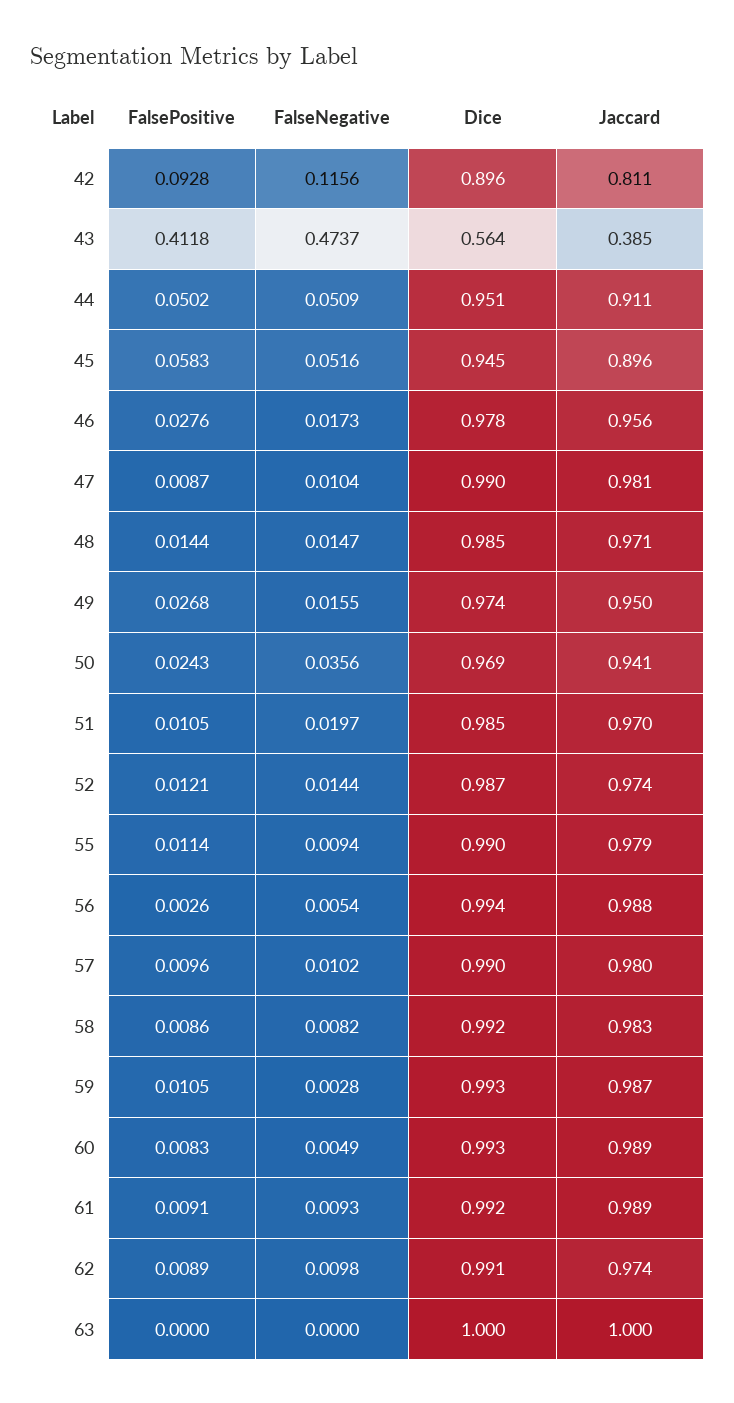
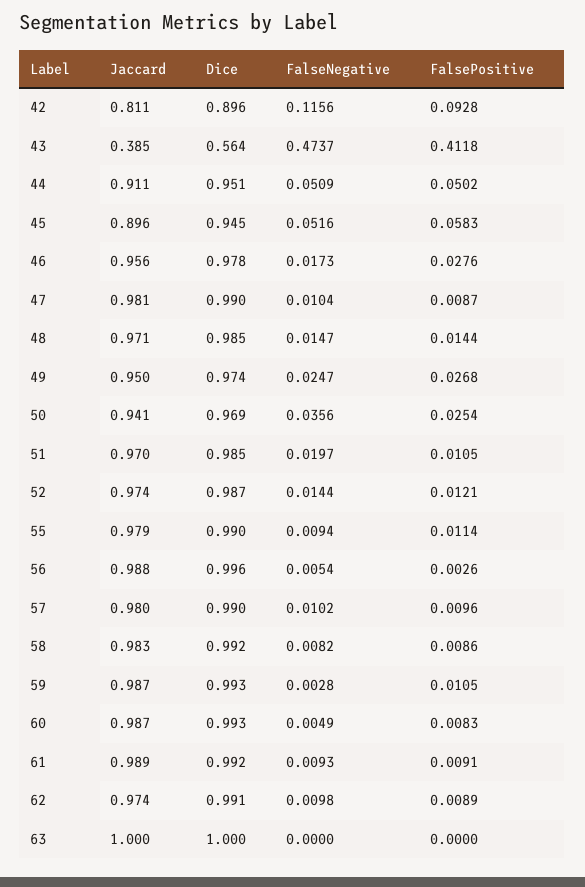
  {
    "FalsePositive": {
      "42": 0.0928,
      "43": 0.4118,
      "44": 0.0502,
      "45": 0.0583,
      "46": 0.0276,
      "47": 0.0087,
      "48": 0.0144,
      "49": 0.0268,
-     "50": 0.0243,
+     "50": 0.0254,
      "51": 0.0105,
      "52": 0.0121,
      "55": 0.0114,
      "56": 0.0026,
      "57": 0.0096,
      "58": 0.0086,
      "59": 0.0105,
      "60": 0.0083,
      "61": 0.0091,
      "62": 0.0089,
      "63": 0
    },
    "FalseNegative": {
      "42": 0.1156,
      "43": 0.4737,
      "44": 0.0509,
      "45": 0.0516,
      "46": 0.0173,
      "47": 0.0104,
      "48": 0.0147,
-     "49": 0.0155,
+     "49": 0.0247,
      "50": 0.0356,
      "51": 0.0197,
      "52": 0.0144,
      "55": 0.0094,
      "56": 0.0054,
      "57": 0.0102,
      "58": 0.0082,
      "59": 0.0028,
      "60": 0.0049,
      "61": 0.0093,
      "62": 0.0098,
      "63": 0
    },
    "Dice": {
      "42": 0.896,
      "43": 0.564,
      "44": 0.951,
      "45": 0.945,
      "46": 0.978,
      "47": 0.99,
      "48": 0.985,
      "49": 0.974,
      "50": 0.969,
      "51": 0.985,
      "52": 0.987,
      "55": 0.99,
-     "56": 0.994,
+     "56": 0.996,
      "57": 0.99,
      "58": 0.992,
      "59": 0.993,
      "60": 0.993,
      "61": 0.992,
      "62": 0.991,
      "63": 1
    },
    "Jaccard": {
      "42": 0.811,
      "43": 0.385,
      "44": 0.911,
      "45": 0.896,
      "46": 0.956,
      "47": 0.981,
      "48": 0.971,
      "49": 0.95,
      "50": 0.941,
      "51": 0.97,
      "52": 0.974,
      "55": 0.979,
      "56": 0.988,
      "57": 0.98,
      "58": 0.983,
      "59": 0.987,
-     "60": 0.989,
+     "60": 0.987,
      "61": 0.989,
      "62": 0.974,
      "63": 1
    }
  }

